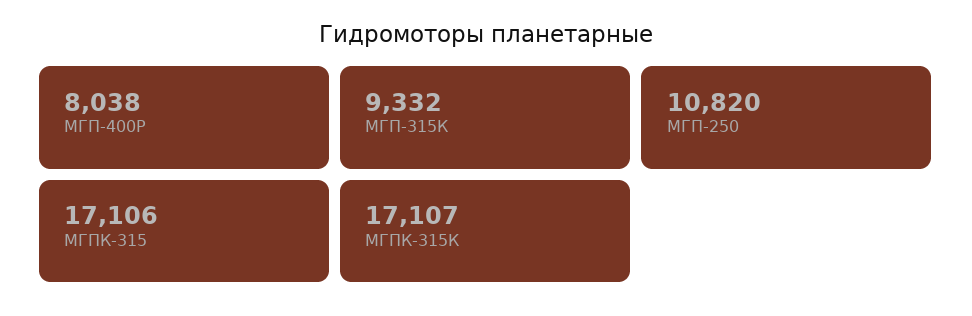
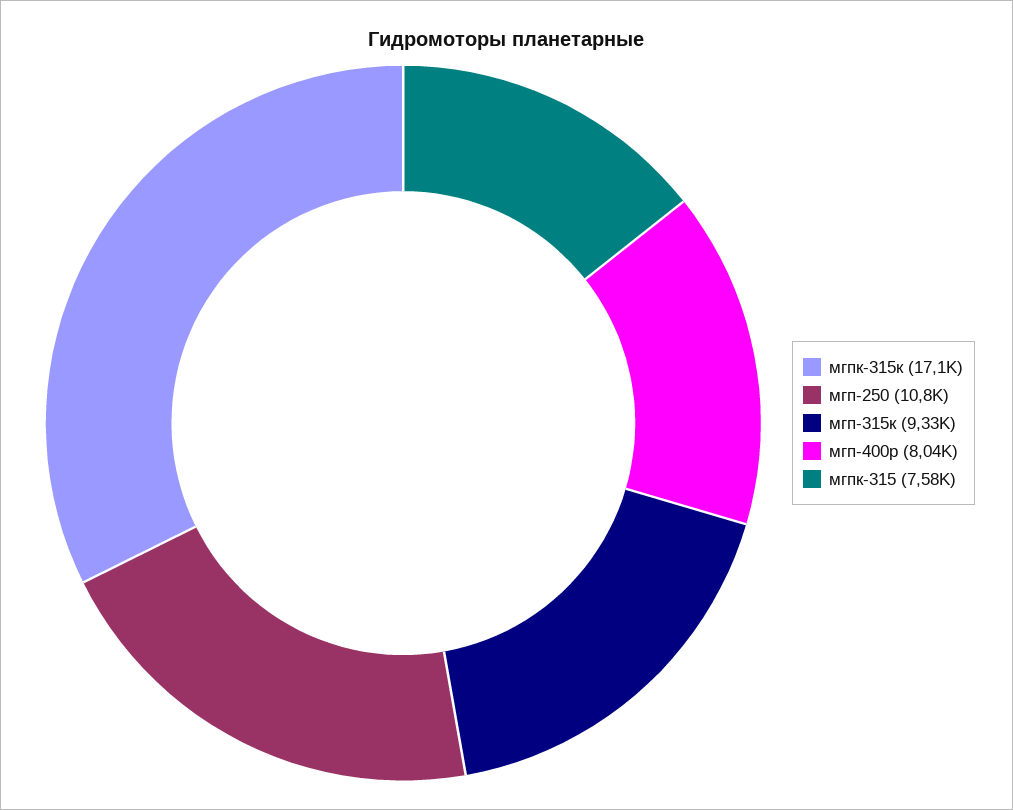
  {
    "МГП-400Р": 8038,
    "МГП-315К": 9332,
    "МГП-250": 10820,
-   "МГПК-315": 17106,
+   "МГПК-315": 7580,
    "МГПК-315К": 17107
  }

